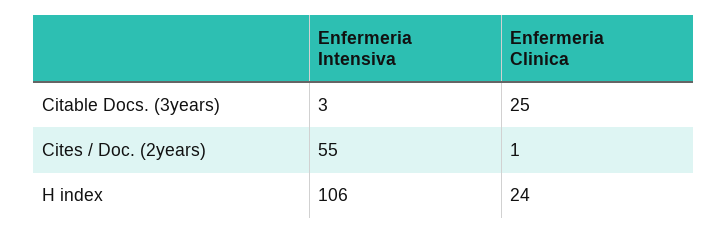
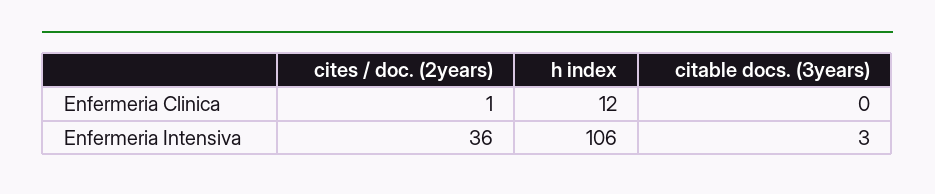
  {
    "Enfermeria Intensiva": {
      "Citable Docs. (3years)": 3,
-     "Cites / Doc. (2years)": 55,
+     "Cites / Doc. (2years)": 36,
      "H index": 106
    },
    "Enfermeria Clinica": {
-     "Citable Docs. (3years)": 25,
+     "Citable Docs. (3years)": 0,
      "Cites / Doc. (2years)": 1,
-     "H index": 24
+     "H index": 12
    }
  }

